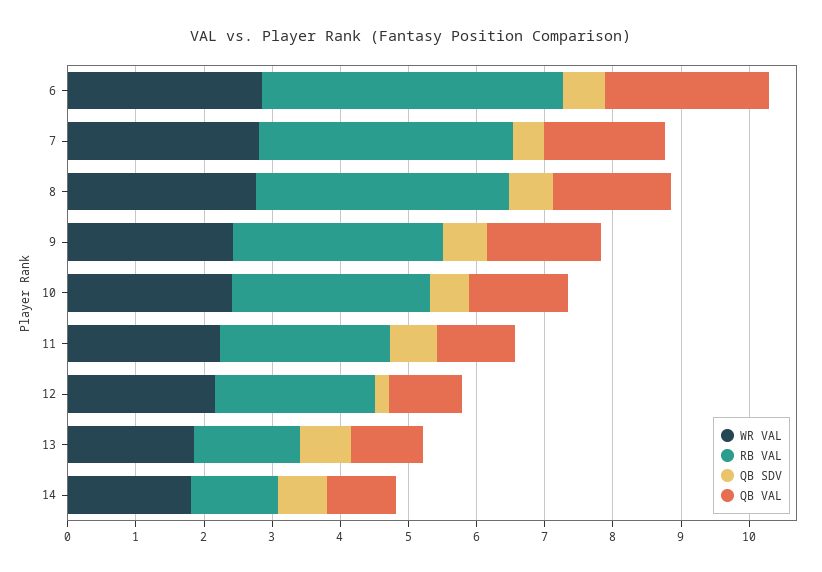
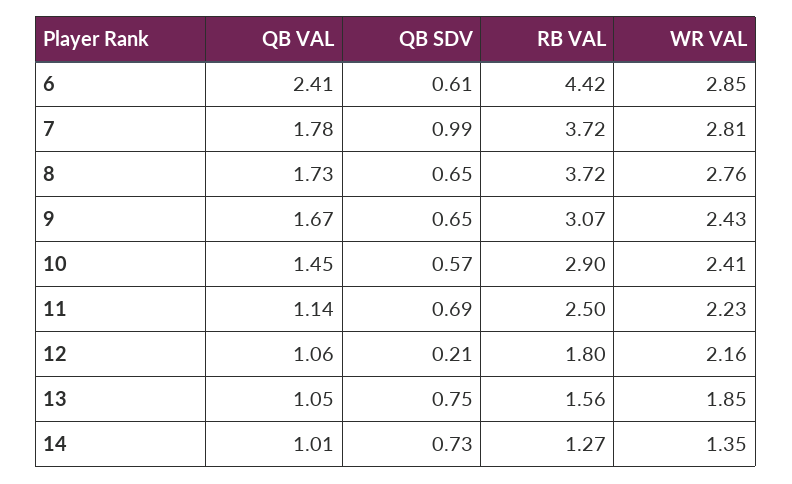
  {
    "WR VAL": {
      "6": 2.85,
      "7": 2.81,
      "8": 2.76,
      "9": 2.43,
      "10": 2.41,
      "11": 2.23,
      "12": 2.16,
      "13": 1.85,
-     "14": 1.8
+     "14": 1.35
    },
    "RB VAL": {
      "6": 4.42,
      "7": 3.72,
      "8": 3.72,
      "9": 3.07,
      "10": 2.9,
      "11": 2.5,
-     "12": 2.4,
+     "12": 1.8,
      "13": 1.56,
      "14": 1.27
    },
    "QB SDV": {
      "6": 0.61,
-     "7": 0.4,
+     "7": 0.99,
      "8": 0.65,
      "9": 0.65,
      "10": 0.57,
      "11": 0.69,
      "12": 0.21,
      "13": 0.75,
      "14": 0.73
    },
    "QB VAL": {
      "6": 2.41,
      "7": 1.78,
      "8": 1.73,
      "9": 1.67,
      "10": 1.45,
      "11": 1.14,
      "12": 1.06,
      "13": 1.05,
      "14": 1.01
    }
  }

